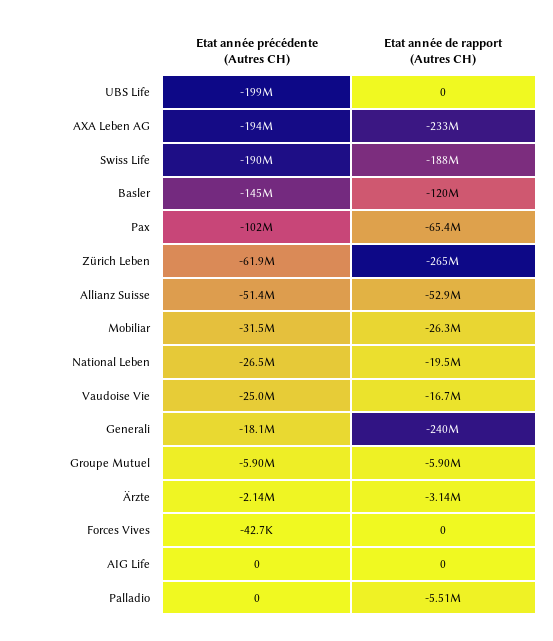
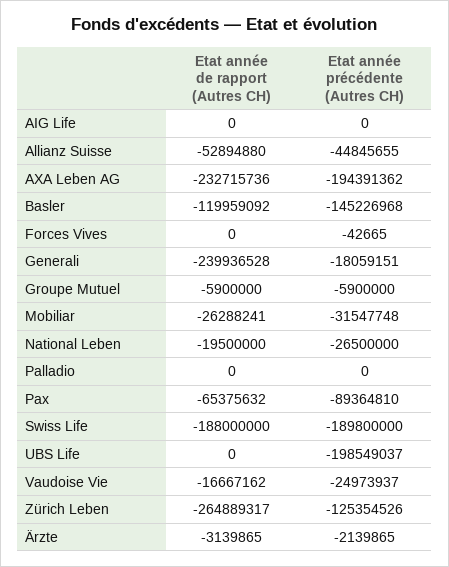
  {
    "Etat année précédente (Autres CH)": {
      "UBS Life": -198549037,
      "AXA Leben AG": -194391362,
      "Swiss Life": -189800000,
      "Basler": -145226968,
-     "Pax": -102000000,
+     "Pax": -89364810,
-     "Zürich Leben": -61900000,
+     "Zürich Leben": -125354526,
-     "Allianz Suisse": -51400000,
+     "Allianz Suisse": -44845655,
      "Mobiliar": -31547748,
      "National Leben": -26500000,
      "Vaudoise Vie": -24973937,
      "Generali": -18059151,
      "Groupe Mutuel": -5900000,
      "Ärzte": -2139865,
      "Forces Vives": -42665,
      "AIG Life": 0,
      "Palladio": 0
    },
    "Etat année de rapport (Autres CH)": {
      "UBS Life": 0,
      "AXA Leben AG": -232715736,
      "Swiss Life": -188000000,
      "Basler": -119959092,
      "Pax": -65375632,
      "Zürich Leben": -264889317,
      "Allianz Suisse": -52894880,
      "Mobiliar": -26288241,
      "National Leben": -19500000,
      "Vaudoise Vie": -16667162,
      "Generali": -239936528,
      "Groupe Mutuel": -5900000,
      "Ärzte": -3139865,
      "Forces Vives": 0,
      "AIG Life": 0,
-     "Palladio": -5510000
+     "Palladio": 0
    }
  }

